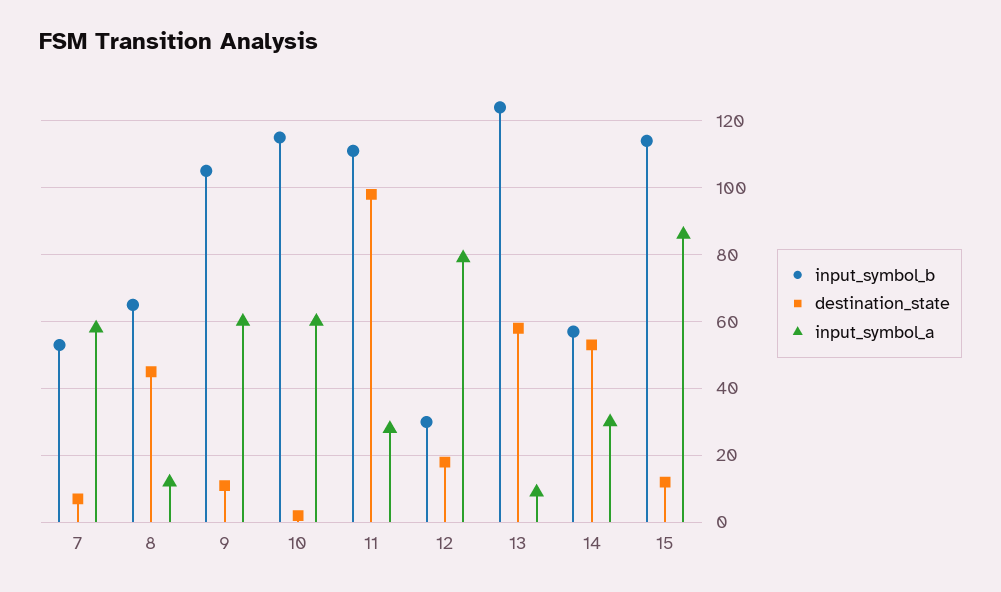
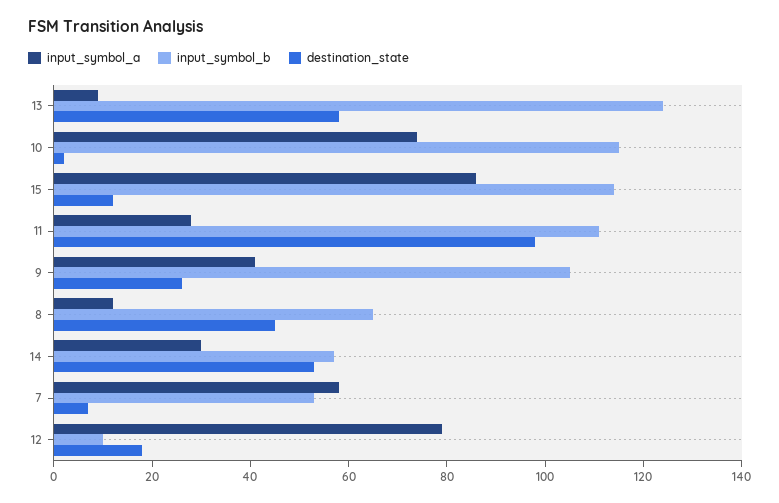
  {
    "input_symbol_b": {
      "7": 55,
      "8": 65,
      "9": 105,
      "10": 115,
      "11": 110,
-     "12": 30,
+     "12": 10,
      "13": 125,
      "14": 55,
      "15": 115
    },
    "destination_state": {
      "7": 5,
      "8": 45,
-     "9": 10,
+     "9": 25,
      "10": 0,
      "11": 100,
      "12": 20,
      "13": 60,
      "14": 55,
      "15": 10
    },
    "input_symbol_a": {
      "7": 60,
      "8": 10,
-     "9": 60,
+     "9": 40,
-     "10": 60,
+     "10": 75,
      "11": 30,
      "12": 80,
      "13": 10,
      "14": 30,
      "15": 85
    }
  }

